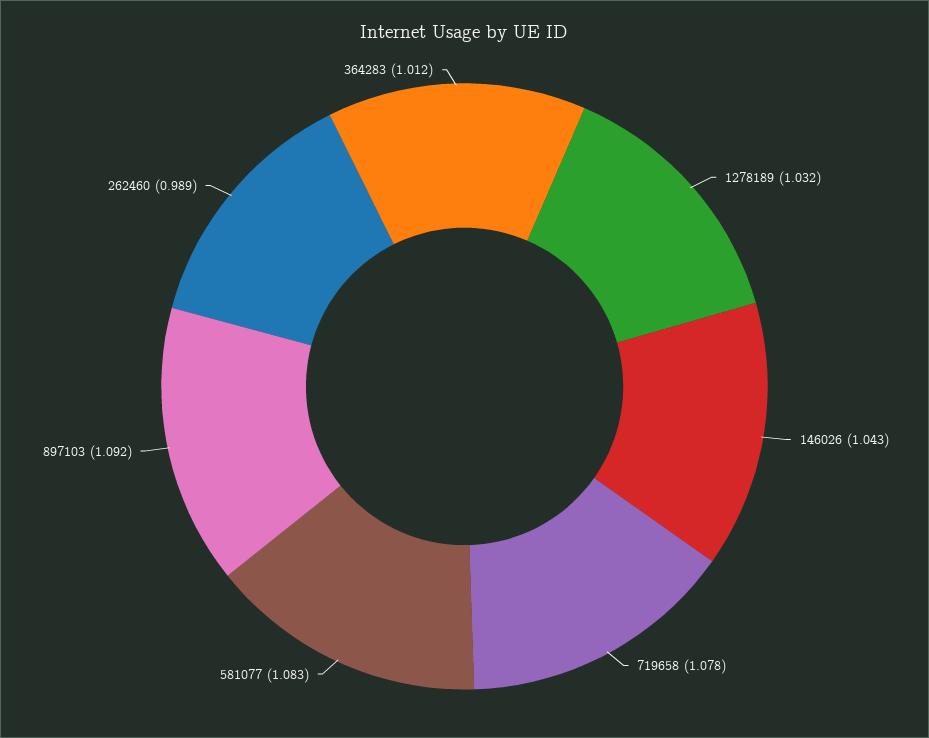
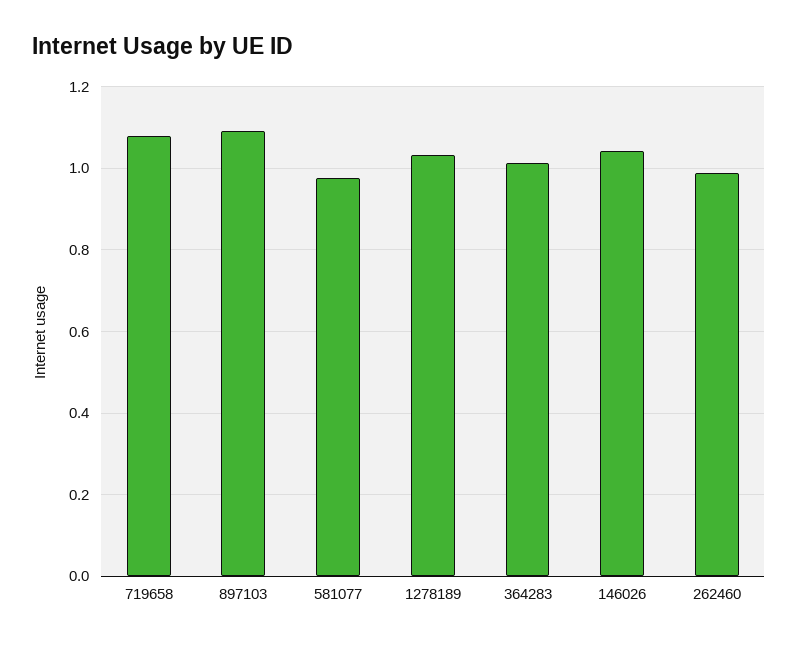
  {
    "1278189": 1.032,
    "146026": 1.043,
    "719658": 1.078,
-   "581077": 1.083,
+   "581077": 0.98,
    "897103": 1.092,
    "262460": 0.989,
    "364283": 1.012
  }

